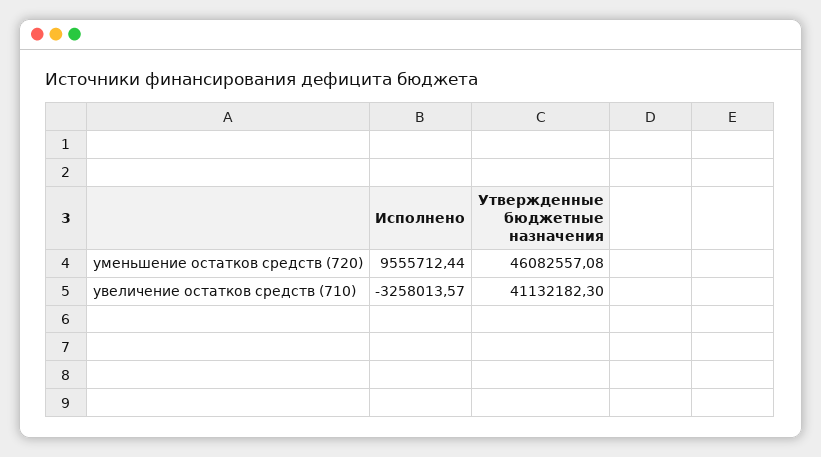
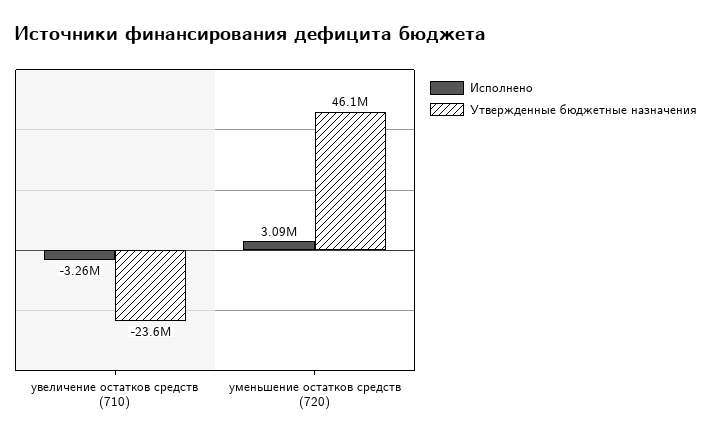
  {
    "Исполнено": {
-     "уменьшение остатков средств (720)": 9555712.44,
+     "уменьшение остатков средств (720)": 3090000,
      "увеличение остатков средств (710)": -3258013.57
    },
    "Утвержденные бюджетные назначения": {
      "уменьшение остатков средств (720)": 46082557.08,
-     "увеличение остатков средств (710)": 41132182.3
+     "увеличение остатков средств (710)": -23600000
    }
  }

